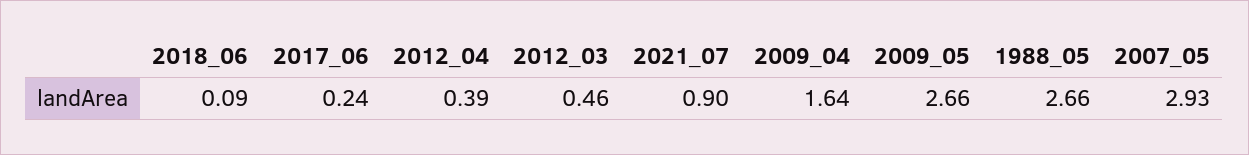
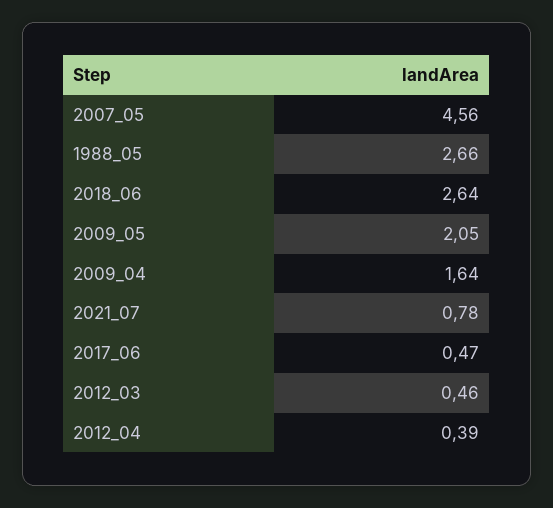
  {
-   "2018_06": 0.09,
+   "2018_06": 2.64,
-   "2017_06": 0.24,
+   "2017_06": 0.47,
    "2012_04": 0.39,
    "2012_03": 0.46,
-   "2021_07": 0.9,
+   "2021_07": 0.78,
    "2009_04": 1.64,
-   "2009_05": 2.66,
+   "2009_05": 2.05,
    "1988_05": 2.66,
-   "2007_05": 2.93
+   "2007_05": 4.56
  }

